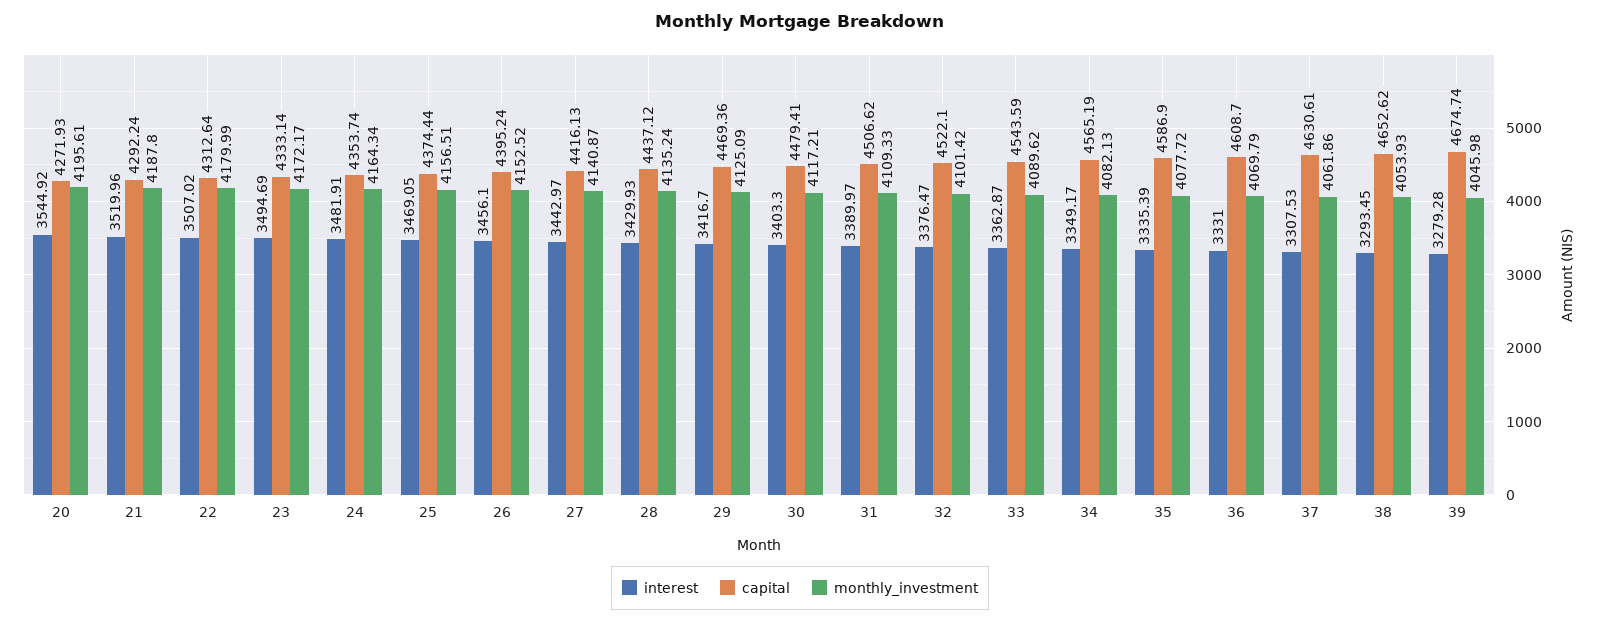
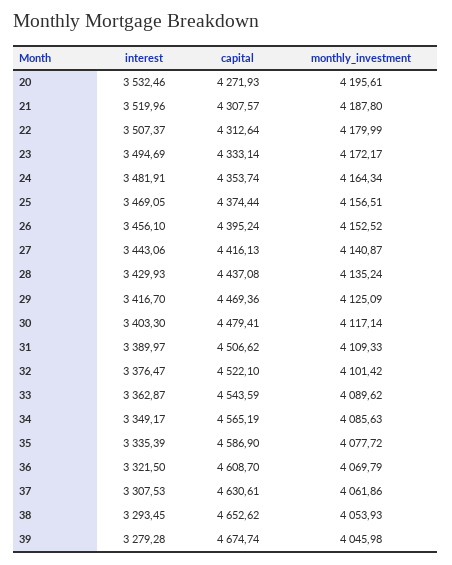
  {
    "interest": {
-     "20": 3544.92,
+     "20": 3532.46,
      "21": 3519.96,
-     "22": 3507.02,
+     "22": 3507.37,
      "23": 3494.69,
      "24": 3481.91,
      "25": 3469.05,
      "26": 3456.1,
-     "27": 3442.97,
+     "27": 3443.06,
      "28": 3429.93,
      "29": 3416.7,
      "30": 3403.3,
      "31": 3389.97,
      "32": 3376.47,
      "33": 3362.87,
      "34": 3349.17,
      "35": 3335.39,
-     "36": 3331,
+     "36": 3321.5,
      "37": 3307.53,
      "38": 3293.45,
      "39": 3279.28
    },
    "capital": {
      "20": 4271.93,
-     "21": 4292.24,
+     "21": 4307.57,
      "22": 4312.64,
      "23": 4333.14,
      "24": 4353.74,
      "25": 4374.44,
      "26": 4395.24,
      "27": 4416.13,
-     "28": 4437.12,
+     "28": 4437.08,
      "29": 4469.36,
      "30": 4479.41,
      "31": 4506.62,
      "32": 4522.1,
      "33": 4543.59,
      "34": 4565.19,
      "35": 4586.9,
      "36": 4608.7,
      "37": 4630.61,
      "38": 4652.62,
      "39": 4674.74
    },
    "monthly_investment": {
      "20": 4195.61,
      "21": 4187.8,
      "22": 4179.99,
      "23": 4172.17,
      "24": 4164.34,
      "25": 4156.51,
      "26": 4152.52,
      "27": 4140.87,
      "28": 4135.24,
      "29": 4125.09,
-     "30": 4117.21,
+     "30": 4117.14,
      "31": 4109.33,
      "32": 4101.42,
      "33": 4089.62,
-     "34": 4082.13,
+     "34": 4085.63,
      "35": 4077.72,
      "36": 4069.79,
      "37": 4061.86,
      "38": 4053.93,
      "39": 4045.98
    }
  }

